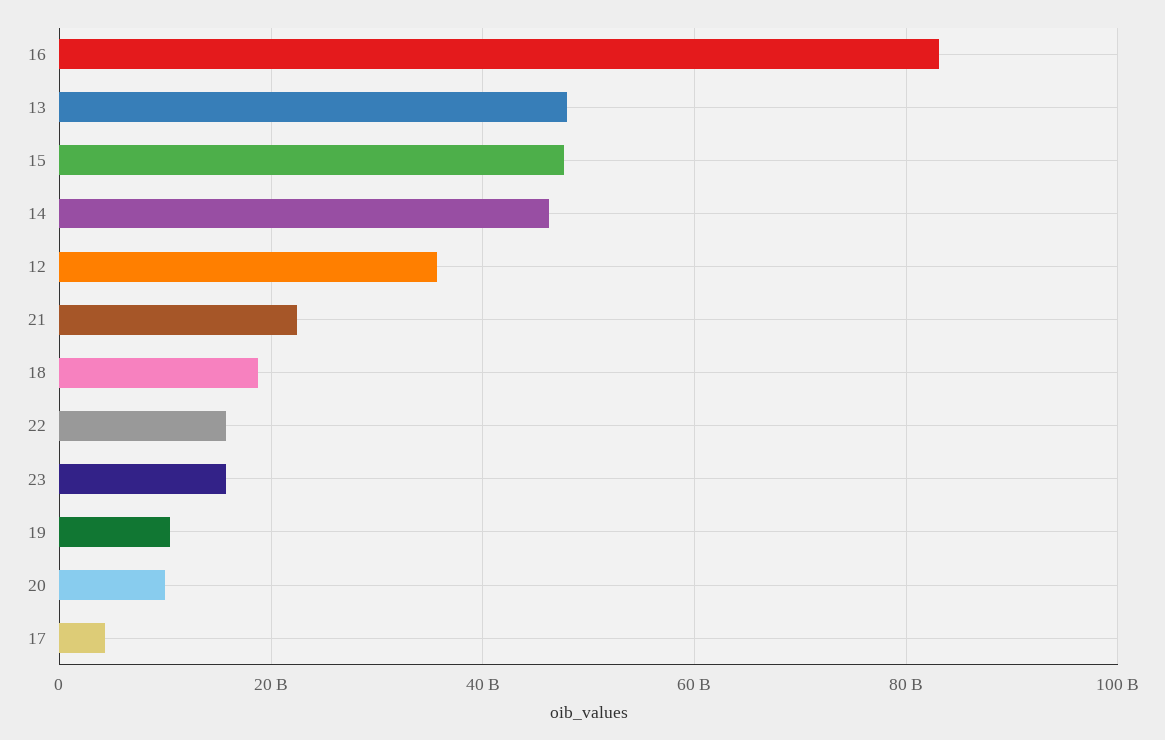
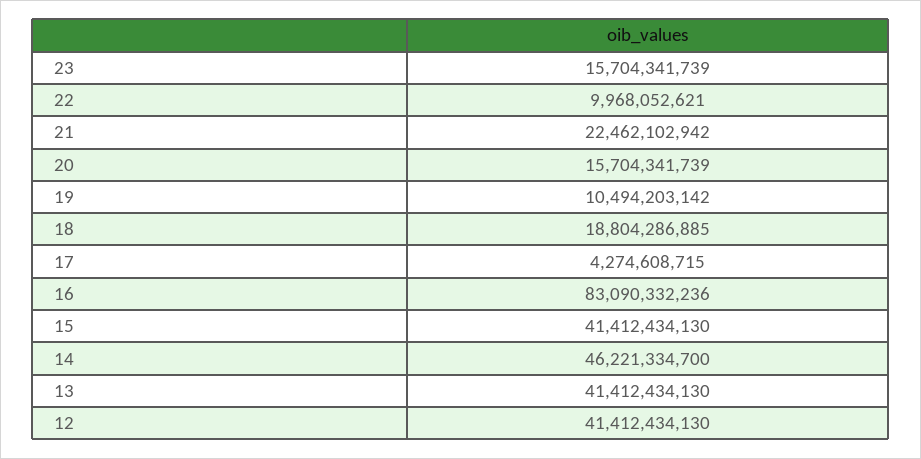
  {
    "16": 83090332236,
-   "13": 48000000000,
+   "13": 41412434130,
-   "15": 48000000000,
+   "15": 41412434130,
    "14": 46221334700,
-   "12": 36000000000,
+   "12": 41412434130,
    "21": 22462102942,
    "18": 18804286885,
-   "22": 16000000000,
+   "22": 9968052621,
    "23": 15704341739,
    "19": 10494203142,
-   "20": 10000000000,
+   "20": 15704341739,
    "17": 4274608715
  }

